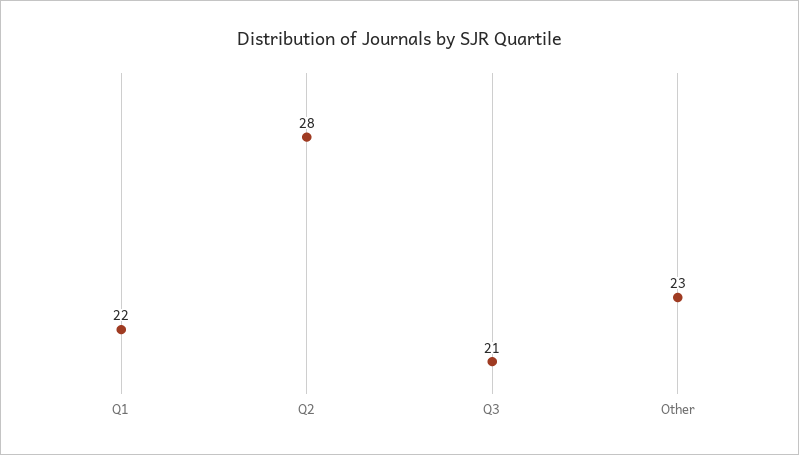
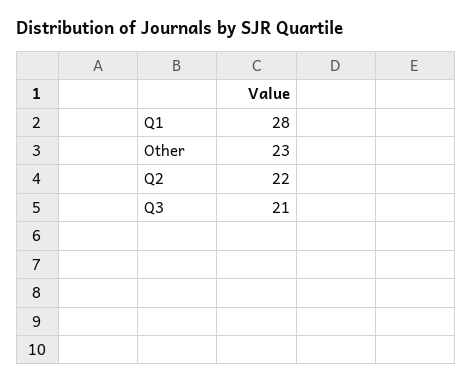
  {
-   "Q1": 22,
+   "Q1": 28,
-   "Q2": 28,
+   "Q2": 22,
    "Q3": 21,
    "Other": 23
  }

